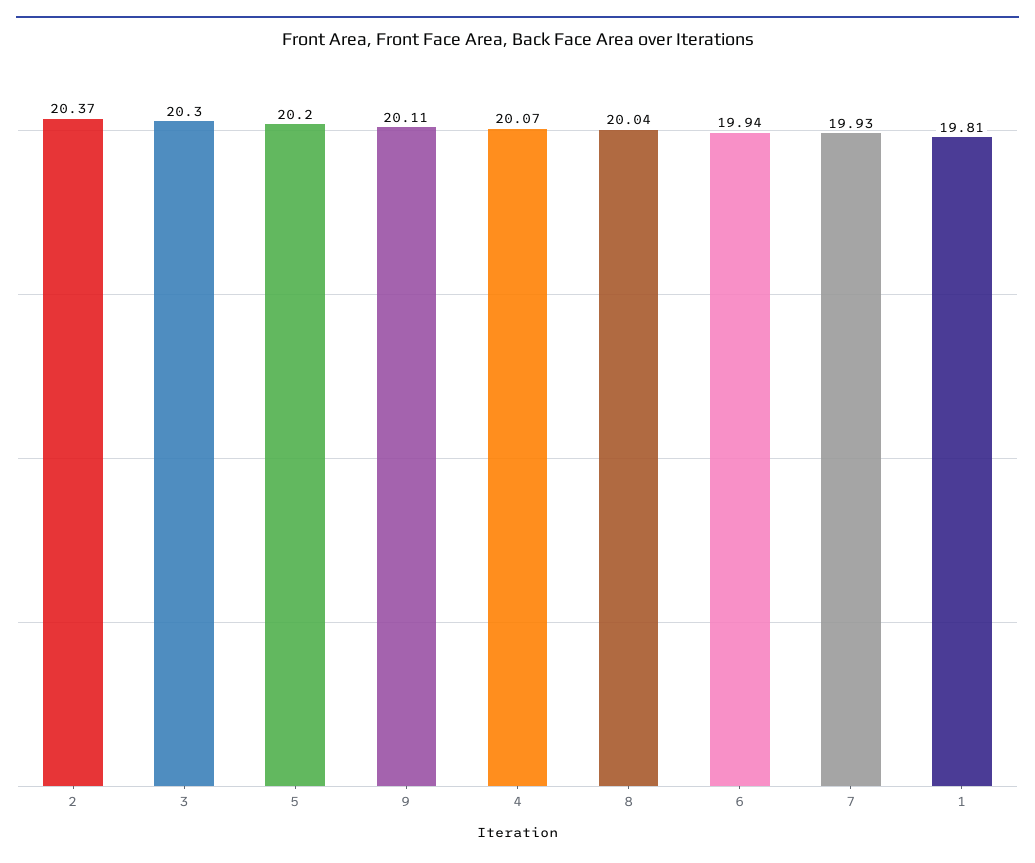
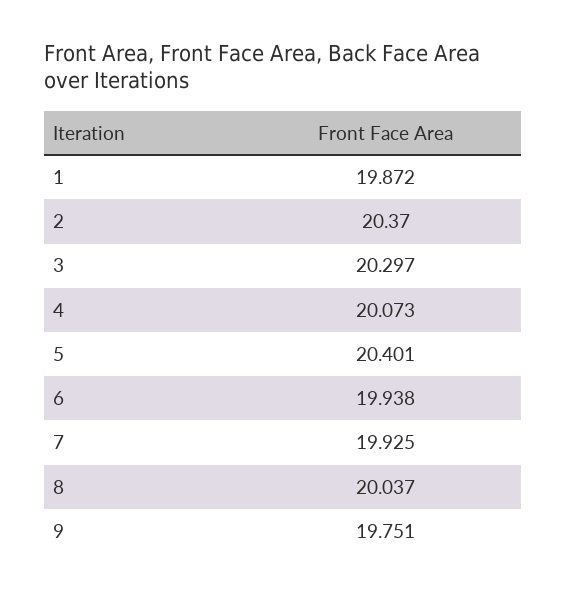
  {
    "2": 20.37,
    "3": 20.297,
-   "5": 20.2,
+   "5": 20.401,
-   "9": 20.11,
+   "9": 19.751,
    "4": 20.073,
    "8": 20.037,
    "6": 19.938,
    "7": 19.925,
-   "1": 19.81
+   "1": 19.872
  }

